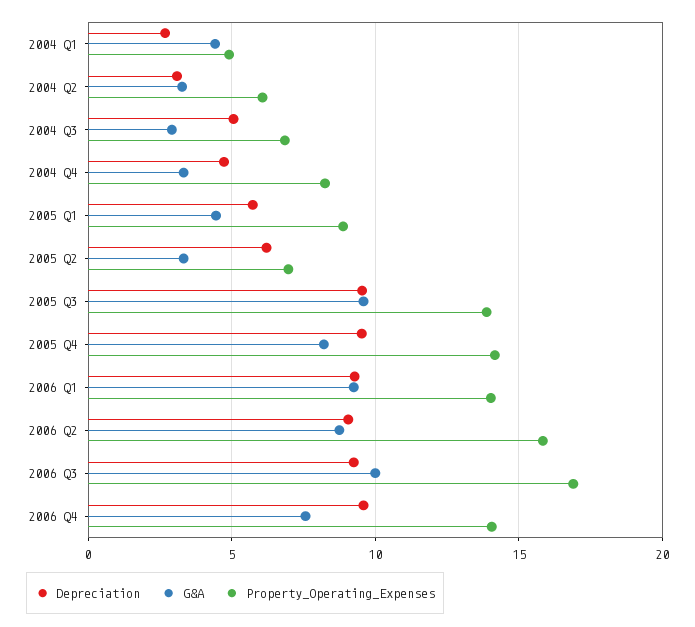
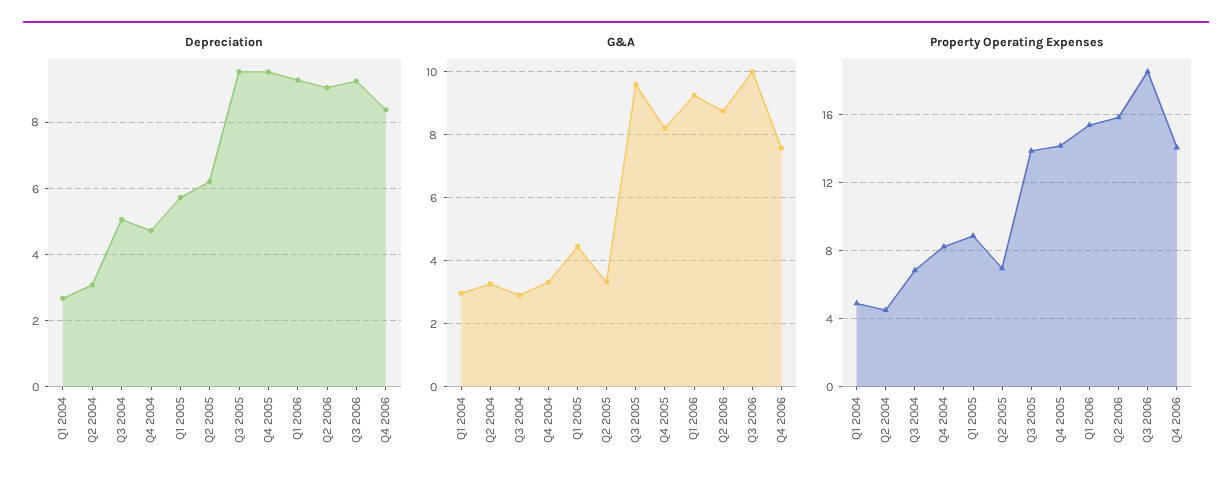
  {
    "Depreciation": {
      "2004 Q1": 2.6,
      "2004 Q2": 3,
      "2004 Q3": 5,
      "2004 Q4": 4.8,
      "2005 Q1": 5.8,
      "2005 Q2": 6.2,
      "2005 Q3": 9.6,
      "2005 Q4": 9.6,
      "2006 Q1": 9.2,
      "2006 Q2": 9,
      "2006 Q3": 9.2,
-     "2006 Q4": 9.5
+     "2006 Q4": 8.4
    },
    "G&A": {
-     "2004 Q1": 4.5,
+     "2004 Q1": 3,
      "2004 Q2": 3.2,
      "2004 Q3": 3,
      "2004 Q4": 3.4,
      "2005 Q1": 4.4,
      "2005 Q2": 3.4,
      "2005 Q3": 9.6,
      "2005 Q4": 8.2,
      "2006 Q1": 9.2,
      "2006 Q2": 8.8,
      "2006 Q3": 10,
      "2006 Q4": 7.6
    },
    "Property_Operating_Expenses": {
      "2004 Q1": 5,
-     "2004 Q2": 6,
+     "2004 Q2": 4.5,
      "2004 Q3": 7,
      "2004 Q4": 8.5,
      "2005 Q1": 9,
      "2005 Q2": 7,
      "2005 Q3": 14,
      "2005 Q4": 14,
-     "2006 Q1": 14,
+     "2006 Q1": 15.5,
      "2006 Q2": 16,
-     "2006 Q3": 17,
+     "2006 Q3": 18.5,
      "2006 Q4": 14
    }
  }

